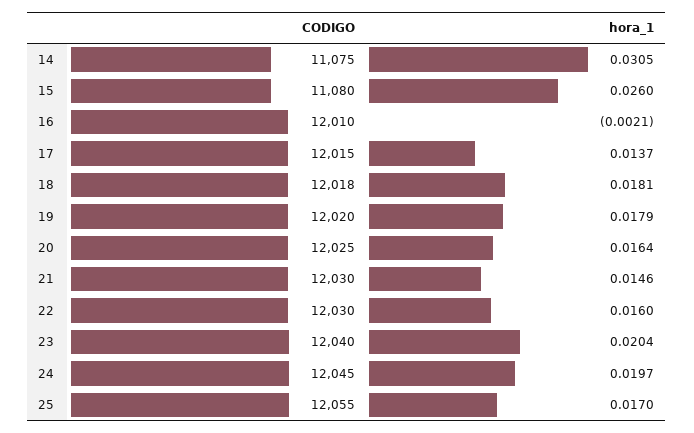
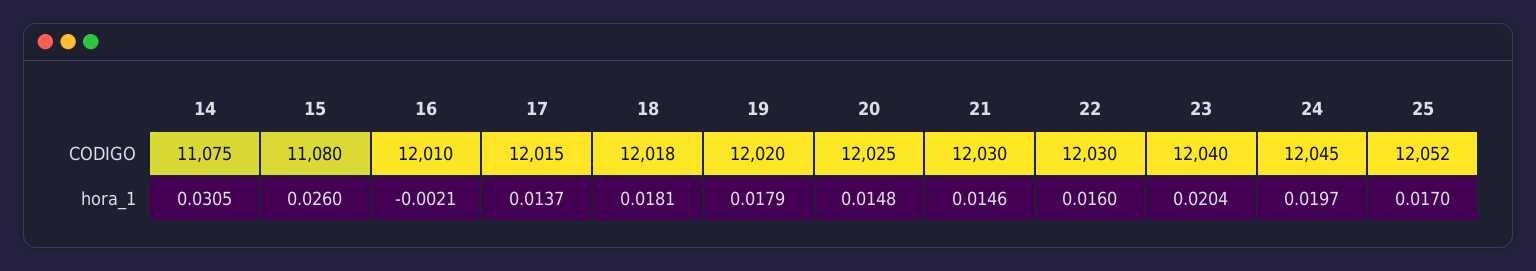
  {
    "CODIGO": {
      "14": 11075,
      "15": 11080,
      "16": 12010,
      "17": 12015,
      "18": 12018,
      "19": 12020,
      "20": 12025,
      "21": 12030,
      "22": 12030,
      "23": 12040,
      "24": 12045,
-     "25": 12055
+     "25": 12052
    },
    "hora_1": {
      "14": 0.0305,
      "15": 0.026,
      "16": -0.0021,
      "17": 0.0137,
      "18": 0.0181,
      "19": 0.0179,
-     "20": 0.0164,
+     "20": 0.0148,
      "21": 0.0146,
      "22": 0.016,
      "23": 0.0204,
      "24": 0.0197,
      "25": 0.017
    }
  }

